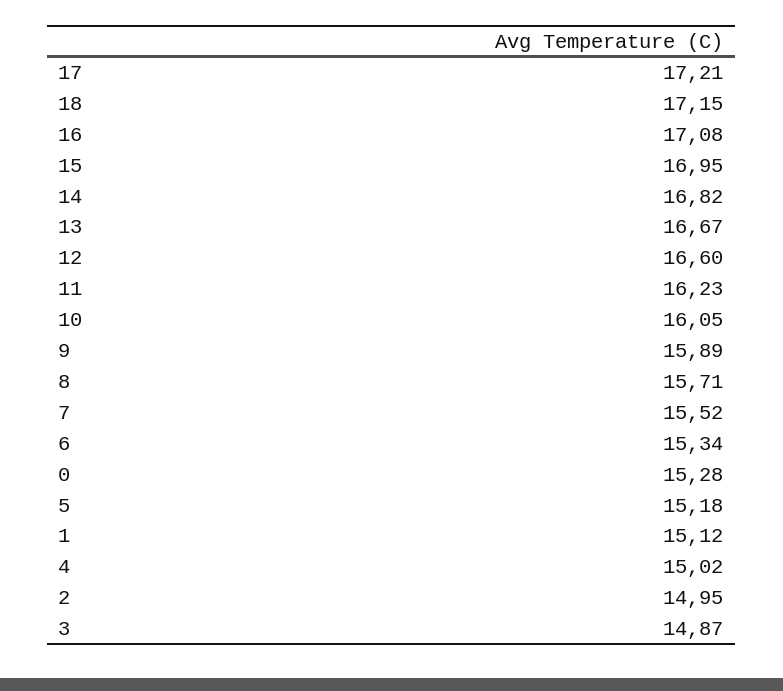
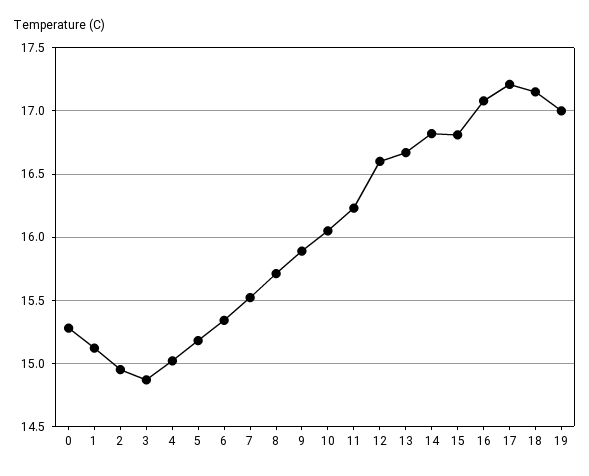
  {
    "17": 17.21,
    "18": 17.15,
    "16": 17.08,
-   "15": 16.95,
+   "15": 16.8,
    "14": 16.82,
    "13": 16.67,
    "12": 16.6,
    "11": 16.23,
    "10": 16.05,
    "9": 15.89,
    "8": 15.71,
    "7": 15.52,
    "6": 15.34,
    "0": 15.28,
    "5": 15.18,
    "1": 15.12,
    "4": 15.02,
    "2": 14.95,
-   "3": 14.87
+   "3": 14.87,
+   "19": 17
  }

